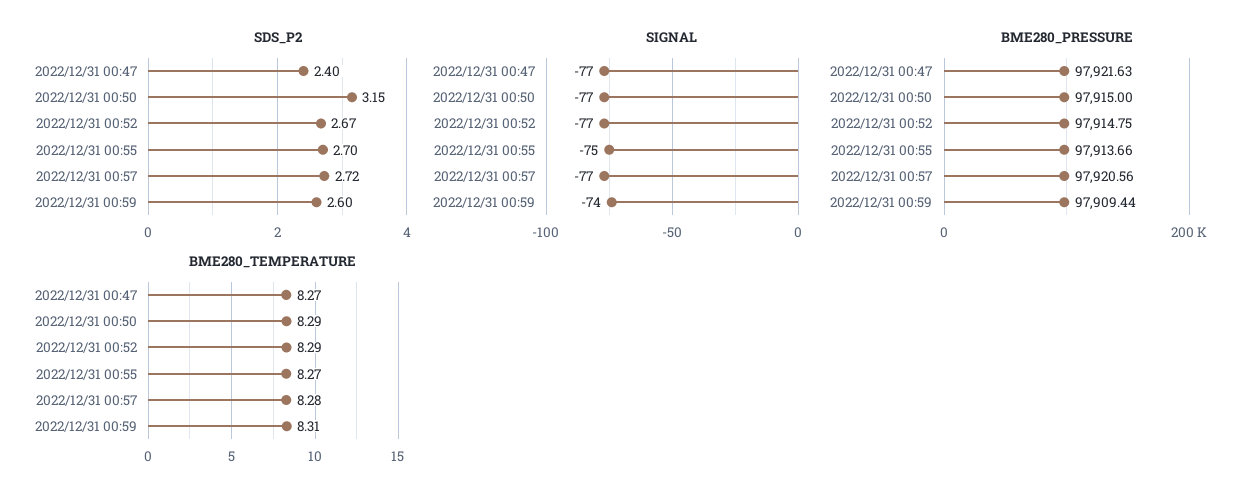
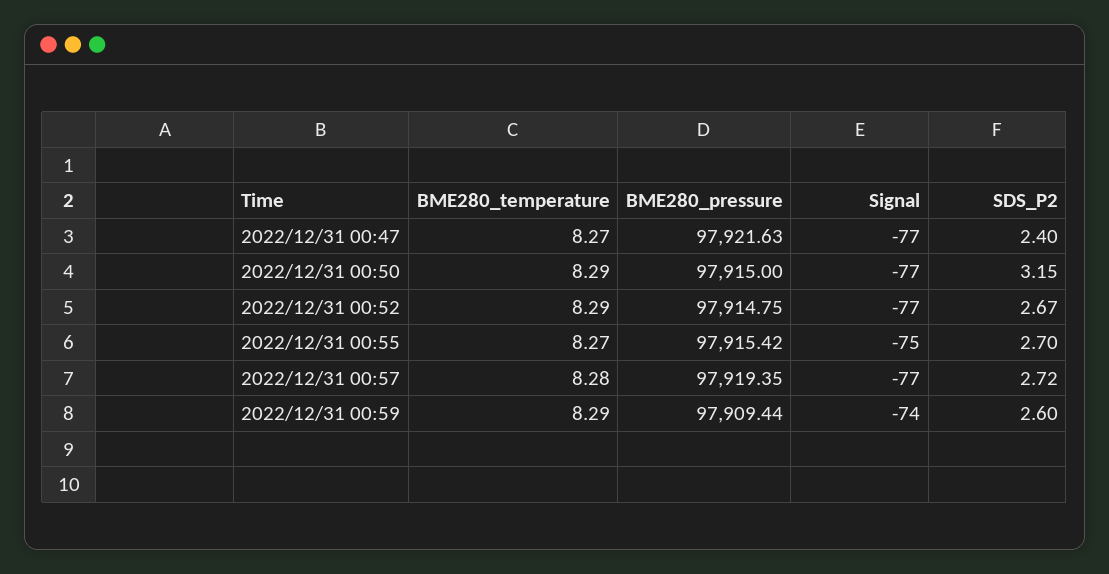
  {
    "SDS_P2": {
      "2022/12/31 00:47": 2.4,
      "2022/12/31 00:50": 3.15,
      "2022/12/31 00:52": 2.67,
      "2022/12/31 00:55": 2.7,
      "2022/12/31 00:57": 2.72,
      "2022/12/31 00:59": 2.6
    },
    "SIGNAL": {
      "2022/12/31 00:47": -77,
      "2022/12/31 00:50": -77,
      "2022/12/31 00:52": -77,
      "2022/12/31 00:55": -75,
      "2022/12/31 00:57": -77,
      "2022/12/31 00:59": -74
    },
    "BME280_PRESSURE": {
      "2022/12/31 00:47": 97921.63,
      "2022/12/31 00:50": 97915,
      "2022/12/31 00:52": 97914.75,
-     "2022/12/31 00:55": 97913.66,
+     "2022/12/31 00:55": 97915.42,
-     "2022/12/31 00:57": 97920.56,
+     "2022/12/31 00:57": 97919.35,
      "2022/12/31 00:59": 97909.44
    },
    "BME280_TEMPERATURE": {
      "2022/12/31 00:47": 8.27,
      "2022/12/31 00:50": 8.29,
      "2022/12/31 00:52": 8.29,
      "2022/12/31 00:55": 8.27,
      "2022/12/31 00:57": 8.28,
-     "2022/12/31 00:59": 8.31
+     "2022/12/31 00:59": 8.29
    }
  }

